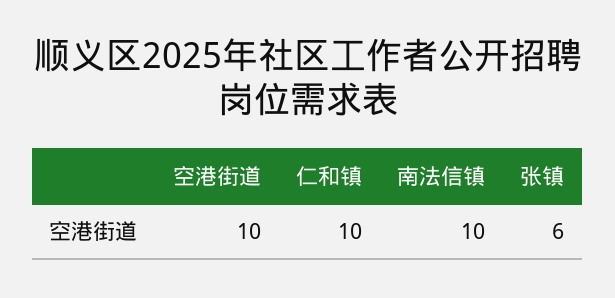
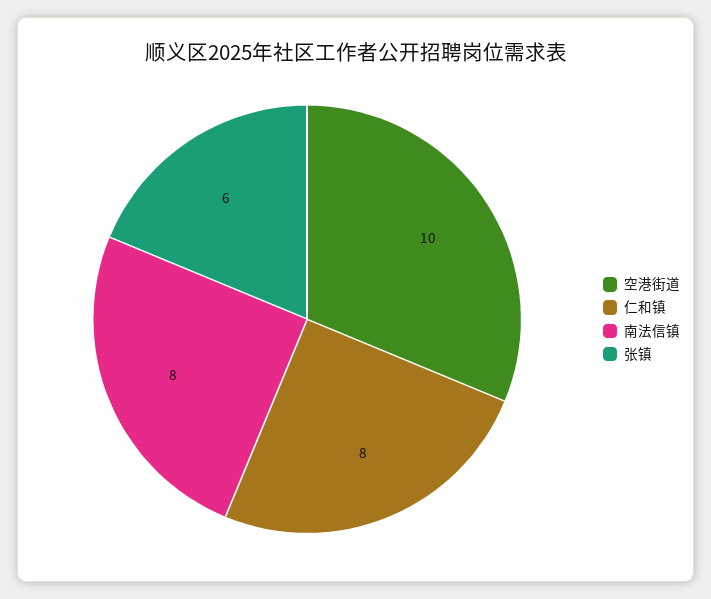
  {
    "空港街道": 10,
-   "仁和镇": 10,
+   "仁和镇": 8,
-   "南法信镇": 10,
+   "南法信镇": 8,
    "张镇": 6
  }

